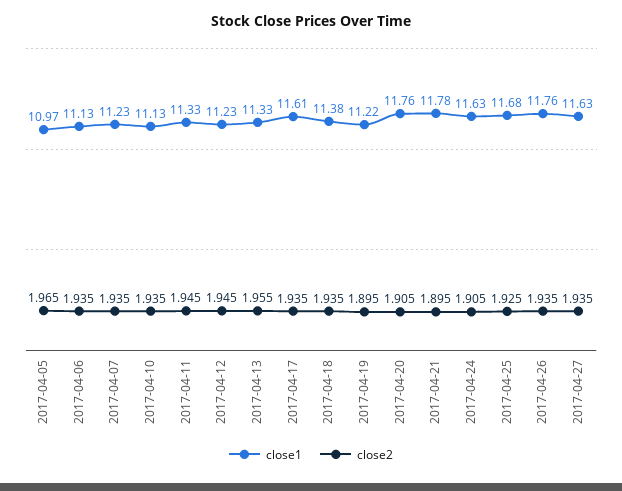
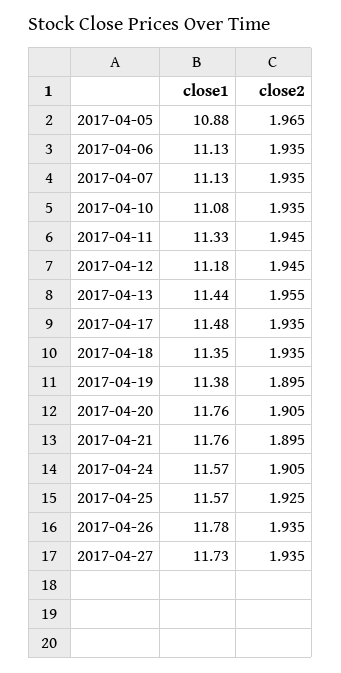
  {
    "close1": {
-     "2017-04-05": 10.97,
+     "2017-04-05": 10.88,
      "2017-04-06": 11.13,
-     "2017-04-07": 11.23,
+     "2017-04-07": 11.13,
-     "2017-04-10": 11.13,
+     "2017-04-10": 11.08,
      "2017-04-11": 11.33,
-     "2017-04-12": 11.23,
+     "2017-04-12": 11.18,
-     "2017-04-13": 11.33,
+     "2017-04-13": 11.44,
-     "2017-04-17": 11.61,
+     "2017-04-17": 11.48,
-     "2017-04-18": 11.38,
+     "2017-04-18": 11.35,
-     "2017-04-19": 11.22,
+     "2017-04-19": 11.38,
      "2017-04-20": 11.76,
-     "2017-04-21": 11.78,
+     "2017-04-21": 11.76,
-     "2017-04-24": 11.63,
+     "2017-04-24": 11.57,
-     "2017-04-25": 11.68,
+     "2017-04-25": 11.57,
-     "2017-04-26": 11.76,
+     "2017-04-26": 11.78,
-     "2017-04-27": 11.63
+     "2017-04-27": 11.73
    },
    "close2": {
      "2017-04-05": 1.965,
      "2017-04-06": 1.935,
      "2017-04-07": 1.935,
      "2017-04-10": 1.935,
      "2017-04-11": 1.945,
      "2017-04-12": 1.945,
      "2017-04-13": 1.955,
      "2017-04-17": 1.935,
      "2017-04-18": 1.935,
      "2017-04-19": 1.895,
      "2017-04-20": 1.905,
      "2017-04-21": 1.895,
      "2017-04-24": 1.905,
      "2017-04-25": 1.925,
      "2017-04-26": 1.935,
      "2017-04-27": 1.935
    }
  }

